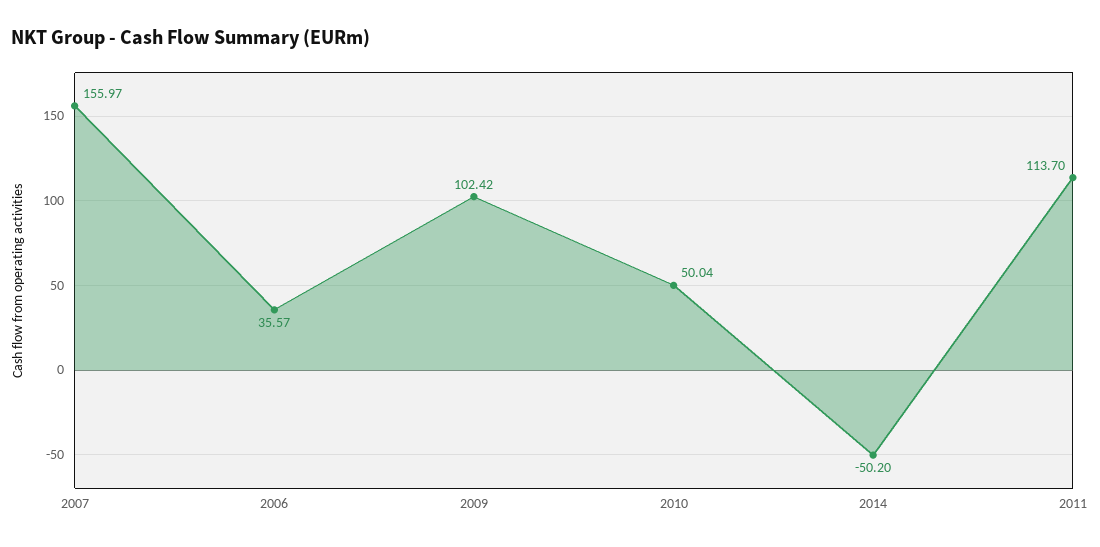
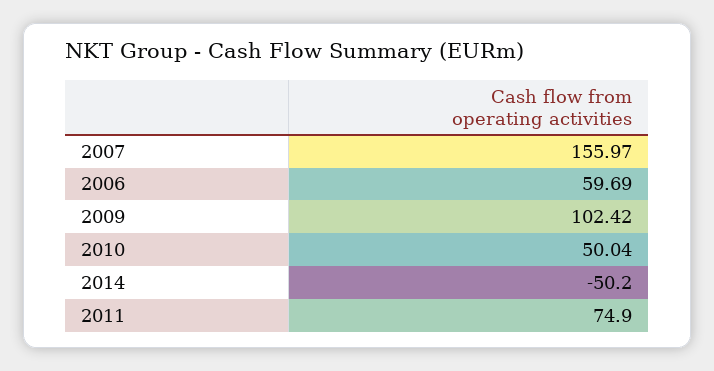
  {
    "2007": 155.97,
-   "2006": 35.57,
+   "2006": 59.69,
    "2009": 102.42,
    "2010": 50.04,
    "2014": -50.2,
-   "2011": 113.7
+   "2011": 74.9
  }

